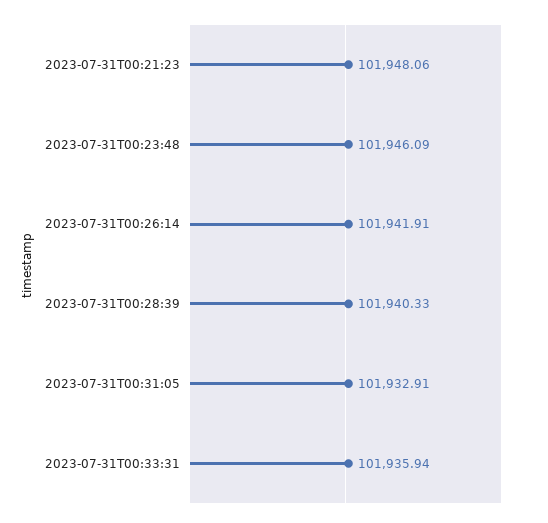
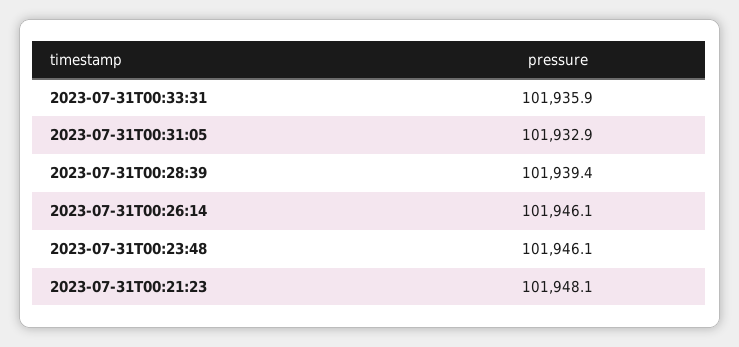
  {
    "2023-07-31T00:21:23": 101948.06,
    "2023-07-31T00:23:48": 101946.09,
-   "2023-07-31T00:26:14": 101941.91,
+   "2023-07-31T00:26:14": 101946.1,
-   "2023-07-31T00:28:39": 101940.33,
+   "2023-07-31T00:28:39": 101939.4,
    "2023-07-31T00:31:05": 101932.91,
    "2023-07-31T00:33:31": 101935.94
  }

